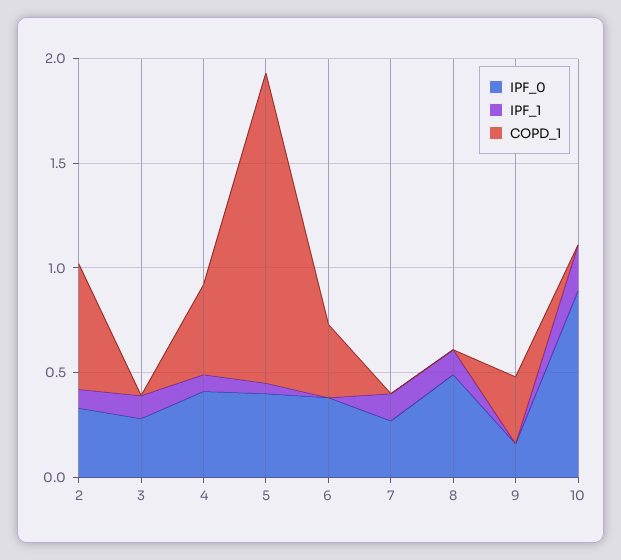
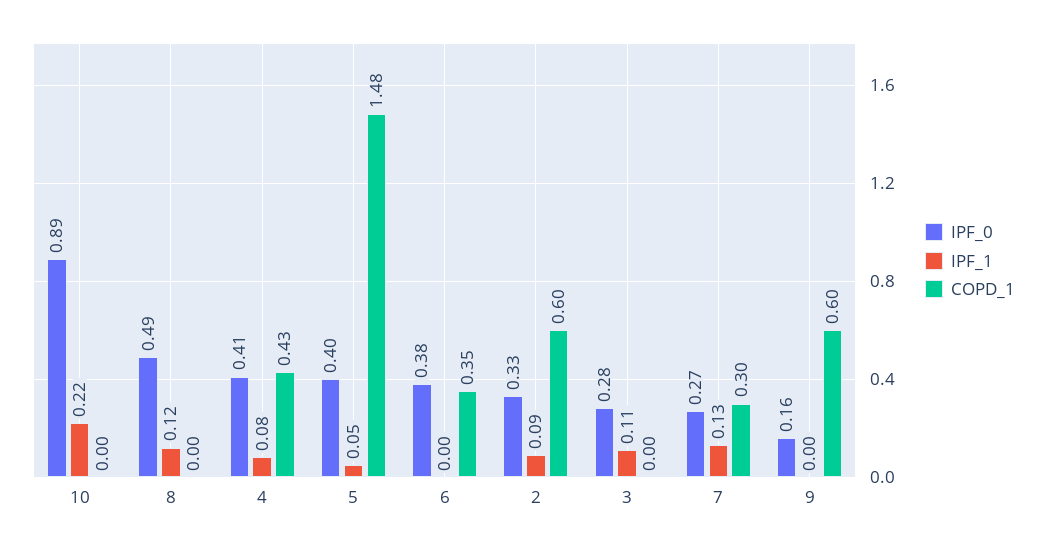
  {
    "IPF_0": {
      "2": 0.33,
      "3": 0.28,
      "4": 0.41,
      "5": 0.4,
      "6": 0.38,
      "7": 0.27,
      "8": 0.49,
      "9": 0.16,
      "10": 0.89
    },
    "IPF_1": {
      "2": 0.09,
      "3": 0.11,
      "4": 0.08,
      "5": 0.05,
      "6": 0,
      "7": 0.13,
      "8": 0.12,
      "9": 0,
      "10": 0.22
    },
    "COPD_1": {
      "2": 0.6,
      "3": 0,
      "4": 0.43,
      "5": 1.48,
      "6": 0.35,
-     "7": 0,
+     "7": 0.3,
      "8": 0,
-     "9": 0.3,
+     "9": 0.6,
      "10": 0
    }
  }

